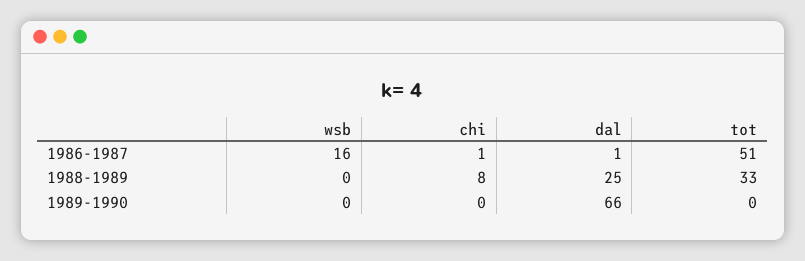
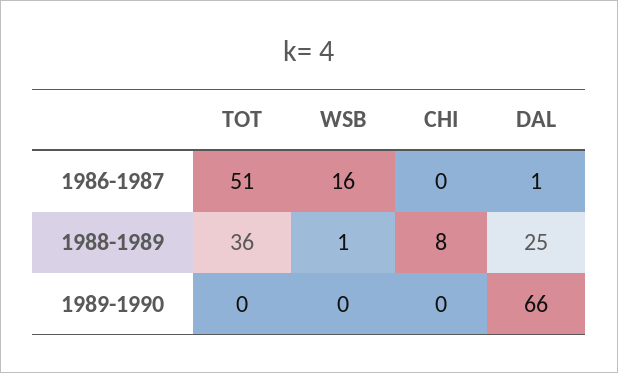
  {
    "wsb": {
      "1986-1987": 16,
-     "1988-1989": 0,
+     "1988-1989": 1,
      "1989-1990": 0
    },
    "chi": {
-     "1986-1987": 1,
+     "1986-1987": 0,
      "1988-1989": 8,
      "1989-1990": 0
    },
    "dal": {
      "1986-1987": 1,
      "1988-1989": 25,
      "1989-1990": 66
    },
    "tot": {
      "1986-1987": 51,
-     "1988-1989": 33,
+     "1988-1989": 36,
      "1989-1990": 0
    }
  }

